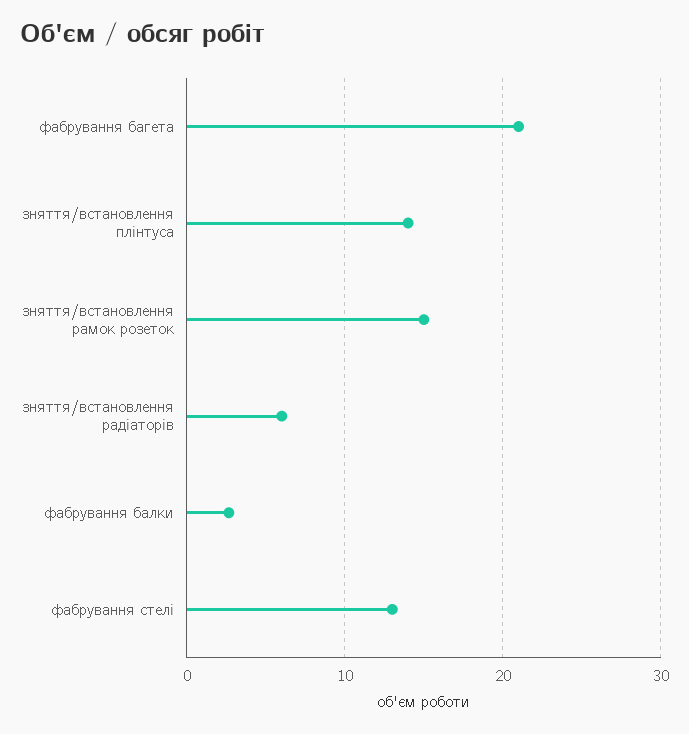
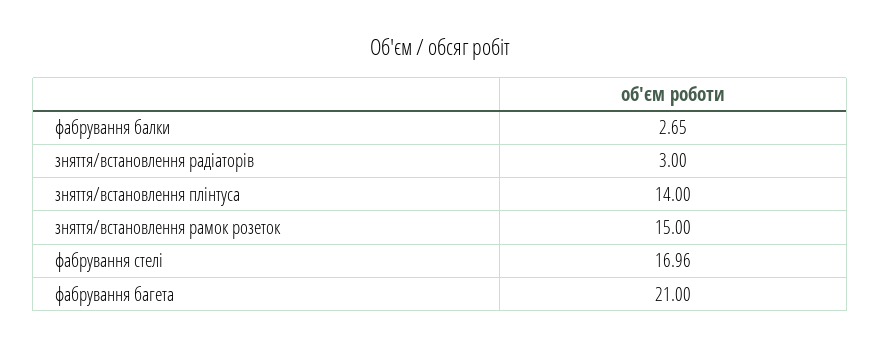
  {
    "фабрування багета": 21,
    "зняття/встановлення плінтуса": 14,
    "зняття/встановлення рамок розеток": 15,
-   "зняття/встановлення радіаторів": 6,
+   "зняття/встановлення радіаторів": 3,
    "фабрування балки": 2.65,
-   "фабрування стелі": 13
+   "фабрування стелі": 16.96
  }

